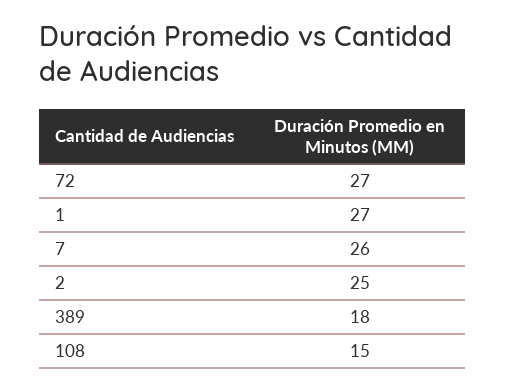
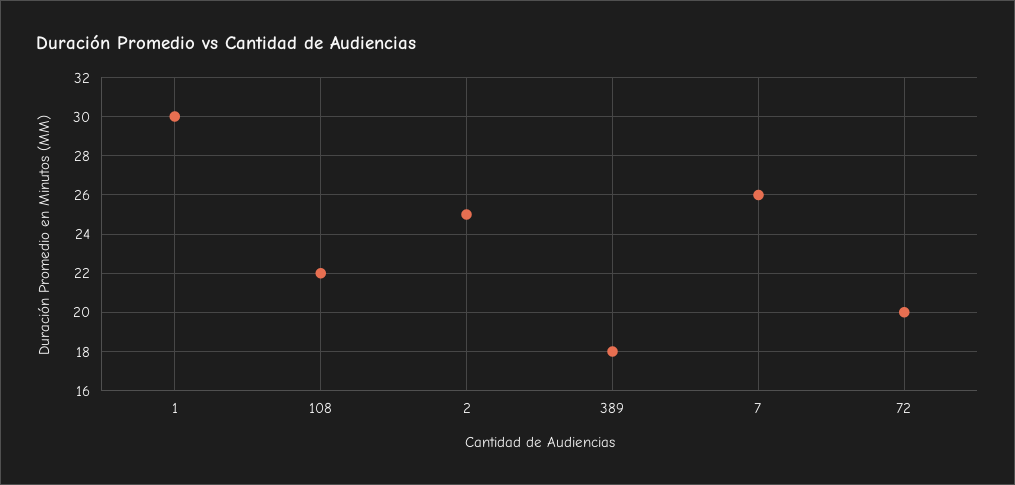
  {
-   "72": 27,
+   "72": 20,
-   "1": 27,
+   "1": 30,
    "7": 26,
    "2": 25,
    "389": 18,
-   "108": 15
+   "108": 22
  }

